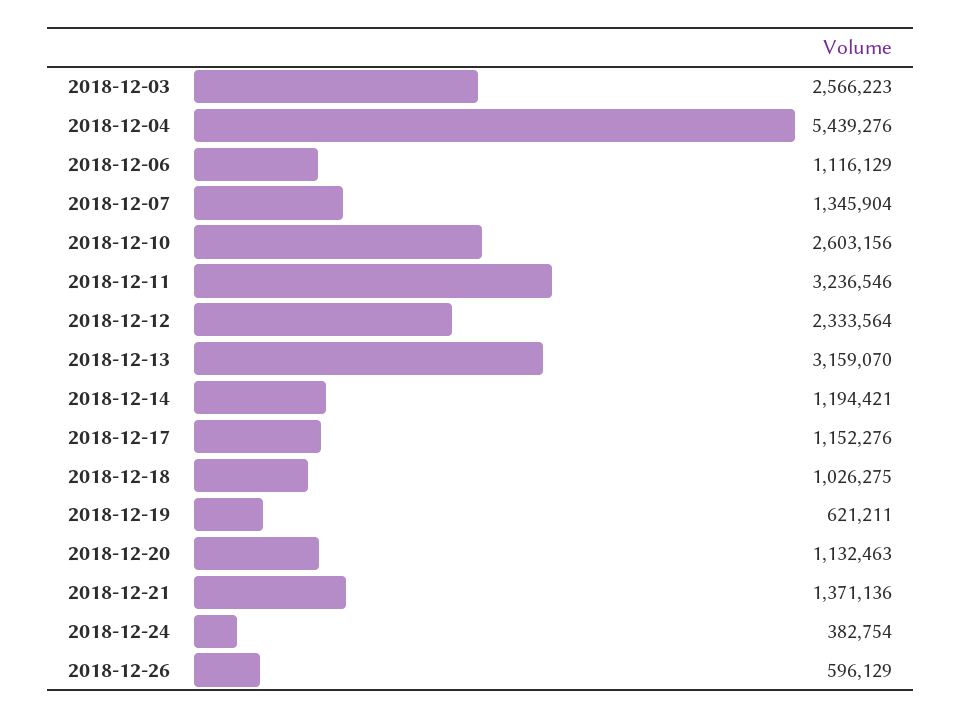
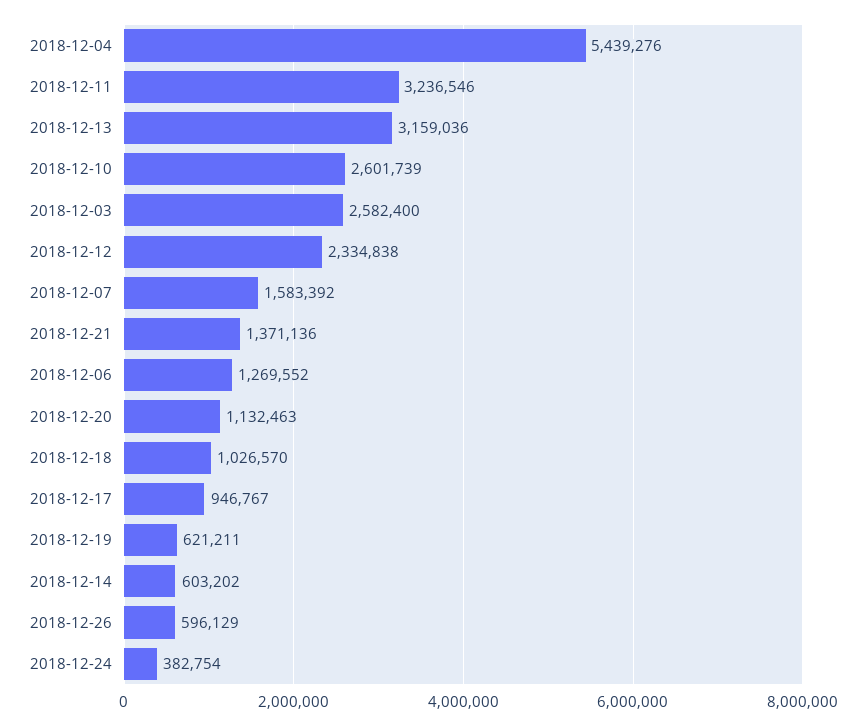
  {
-   "2018-12-03": 2566223,
+   "2018-12-03": 2582400,
    "2018-12-04": 5439276,
-   "2018-12-06": 1116129,
+   "2018-12-06": 1269552,
-   "2018-12-07": 1345904,
+   "2018-12-07": 1583392,
-   "2018-12-10": 2603156,
+   "2018-12-10": 2601739,
    "2018-12-11": 3236546,
-   "2018-12-12": 2333564,
+   "2018-12-12": 2334838,
-   "2018-12-13": 3159070,
+   "2018-12-13": 3159036,
-   "2018-12-14": 1194421,
+   "2018-12-14": 603202,
-   "2018-12-17": 1152276,
+   "2018-12-17": 946767,
-   "2018-12-18": 1026275,
+   "2018-12-18": 1026570,
    "2018-12-19": 621211,
    "2018-12-20": 1132463,
    "2018-12-21": 1371136,
    "2018-12-24": 382754,
    "2018-12-26": 596129
  }

